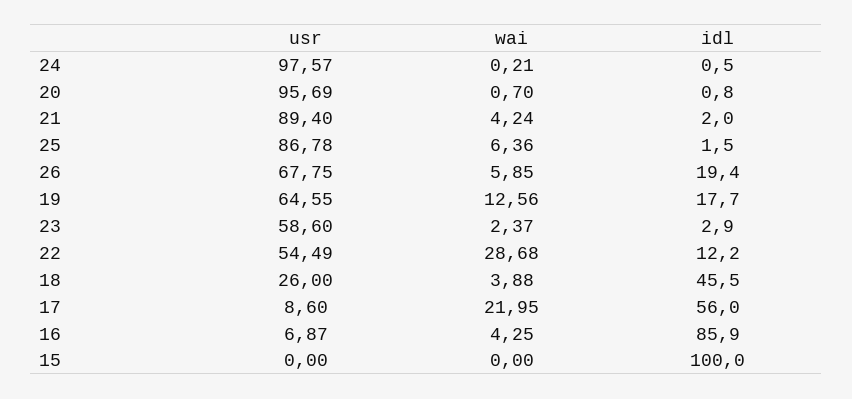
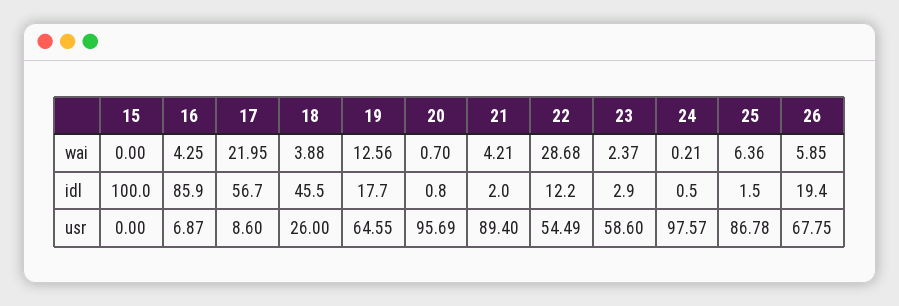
  {
    "usr": {
      "24": 97.57,
      "20": 95.69,
      "21": 89.4,
      "25": 86.78,
      "26": 67.75,
      "19": 64.55,
      "23": 58.6,
      "22": 54.49,
      "18": 26,
      "17": 8.6,
      "16": 6.87,
      "15": 0
    },
    "wai": {
      "24": 0.21,
      "20": 0.7,
-     "21": 4.24,
+     "21": 4.21,
      "25": 6.36,
      "26": 5.85,
      "19": 12.56,
      "23": 2.37,
      "22": 28.68,
      "18": 3.88,
      "17": 21.95,
      "16": 4.25,
      "15": 0
    },
    "idl": {
      "24": 0.5,
      "20": 0.8,
      "21": 2,
      "25": 1.5,
      "26": 19.4,
      "19": 17.7,
      "23": 2.9,
      "22": 12.2,
      "18": 45.5,
-     "17": 56,
+     "17": 56.7,
      "16": 85.9,
      "15": 100
    }
  }

